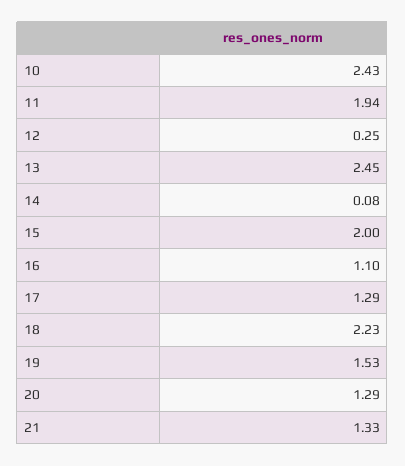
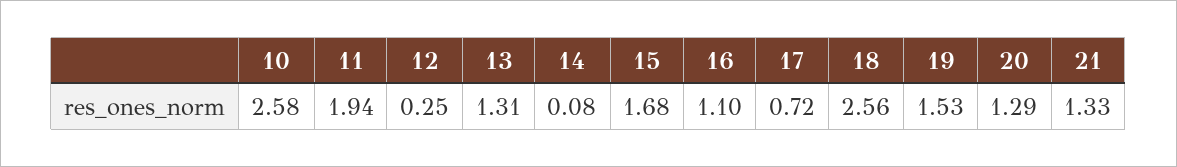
  {
-   "10": 2.43,
+   "10": 2.58,
    "11": 1.94,
    "12": 0.25,
-   "13": 2.45,
+   "13": 1.31,
    "14": 0.08,
-   "15": 2,
+   "15": 1.68,
    "16": 1.1,
-   "17": 1.29,
+   "17": 0.72,
-   "18": 2.23,
+   "18": 2.56,
    "19": 1.53,
    "20": 1.29,
    "21": 1.33
  }

